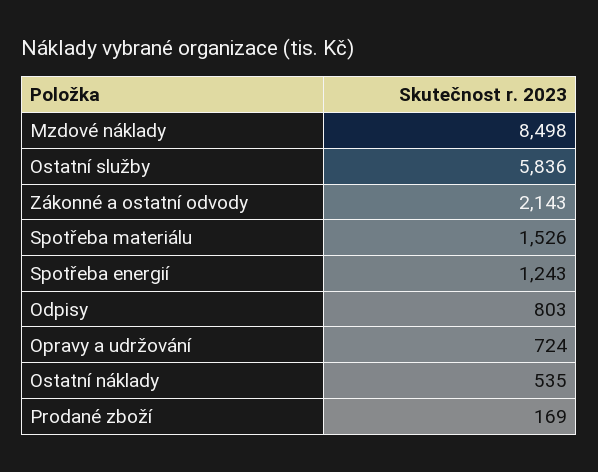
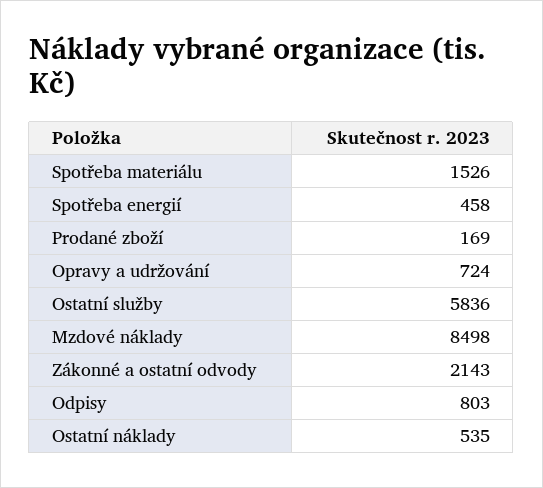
  {
    "Mzdové náklady": 8498,
    "Ostatní služby": 5836,
    "Zákonné a ostatní odvody": 2143,
    "Spotřeba materiálu": 1526,
-   "Spotřeba energií": 1243,
+   "Spotřeba energií": 458,
    "Odpisy": 803,
    "Opravy a udržování": 724,
    "Ostatní náklady": 535,
    "Prodané zboží": 169
  }

